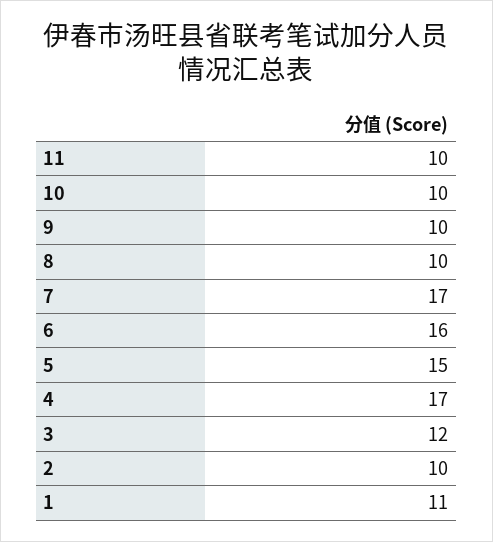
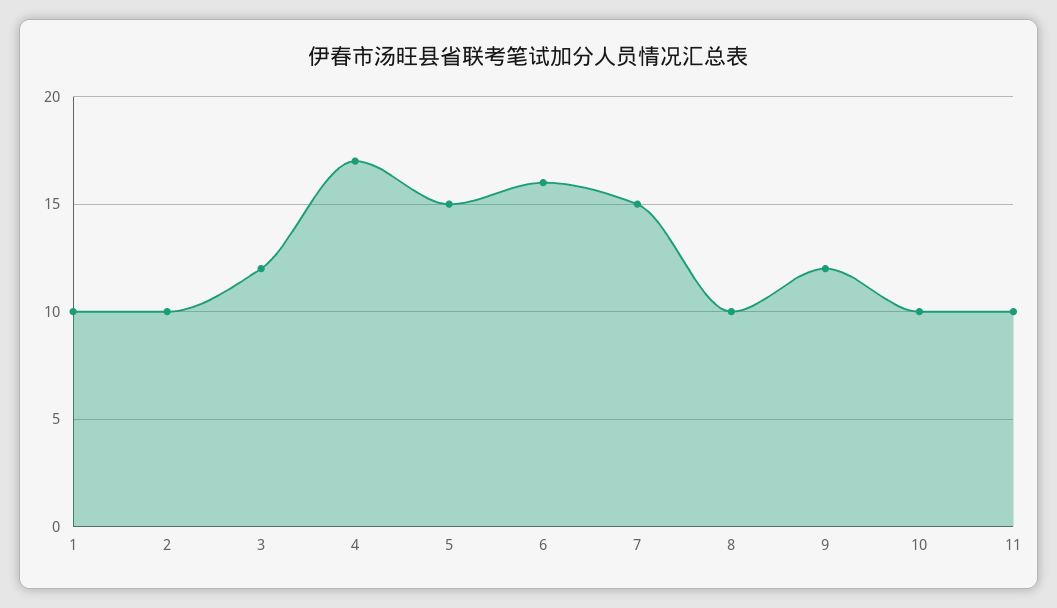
  {
    "11": 10,
    "10": 10,
-   "9": 10,
+   "9": 12,
    "8": 10,
-   "7": 17,
+   "7": 15,
    "6": 16,
    "5": 15,
    "4": 17,
    "3": 12,
    "2": 10,
-   "1": 11
+   "1": 10
  }

